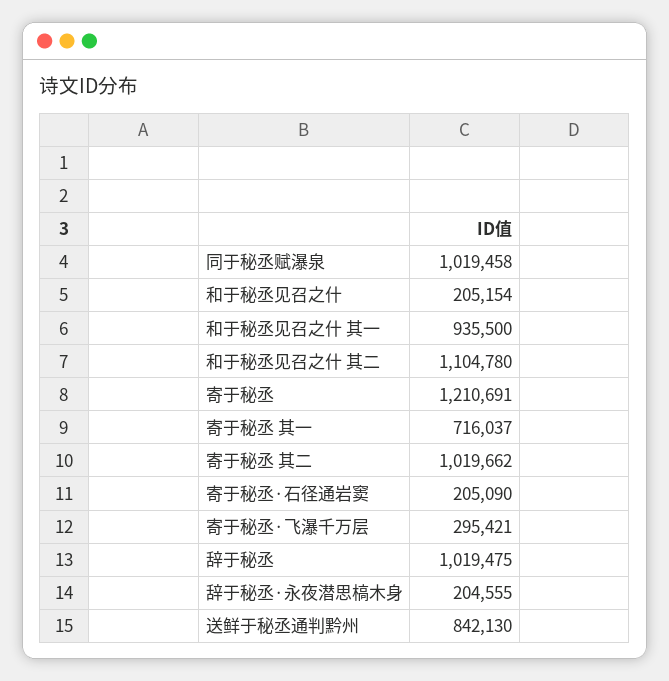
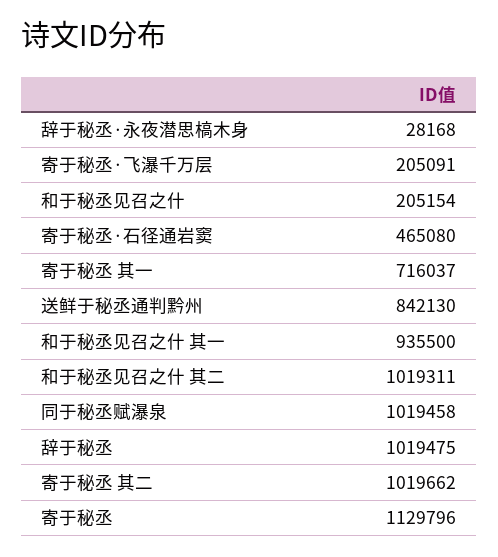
  {
    "同于秘丞赋瀑泉": 1019458,
    "和于秘丞见召之什": 205154,
    "和于秘丞见召之什 其一": 935500,
-   "和于秘丞见召之什 其二": 1104780,
+   "和于秘丞见召之什 其二": 1019311,
-   "寄于秘丞": 1210691,
+   "寄于秘丞": 1129796,
    "寄于秘丞 其一": 716037,
    "寄于秘丞 其二": 1019662,
-   "寄于秘丞·石径通岩窦": 205090,
+   "寄于秘丞·石径通岩窦": 465080,
-   "寄于秘丞·飞瀑千万层": 295421,
+   "寄于秘丞·飞瀑千万层": 205091,
    "辞于秘丞": 1019475,
-   "辞于秘丞·永夜潜思槁木身": 204555,
+   "辞于秘丞·永夜潜思槁木身": 28168,
    "送鲜于秘丞通判黔州": 842130
  }

